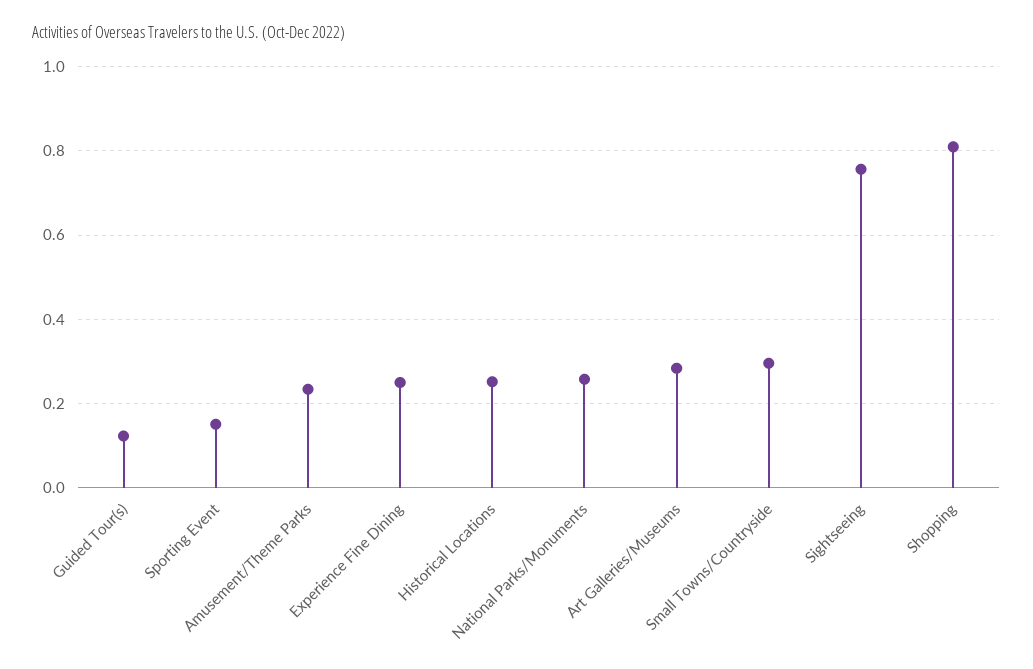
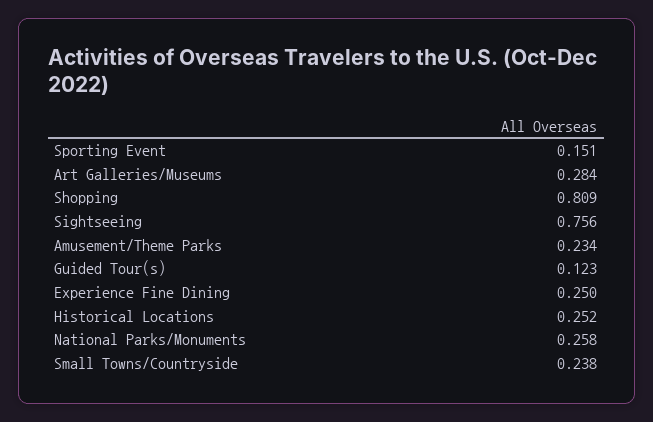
  {
    "Guided Tour(s)": 0.123,
    "Sporting Event": 0.151,
    "Amusement/Theme Parks": 0.234,
    "Experience Fine Dining": 0.25,
    "Historical Locations": 0.252,
    "National Parks/Monuments": 0.258,
    "Art Galleries/Museums": 0.284,
-   "Small Towns/Countryside": 0.3,
+   "Small Towns/Countryside": 0.238,
    "Sightseeing": 0.756,
    "Shopping": 0.809
  }

